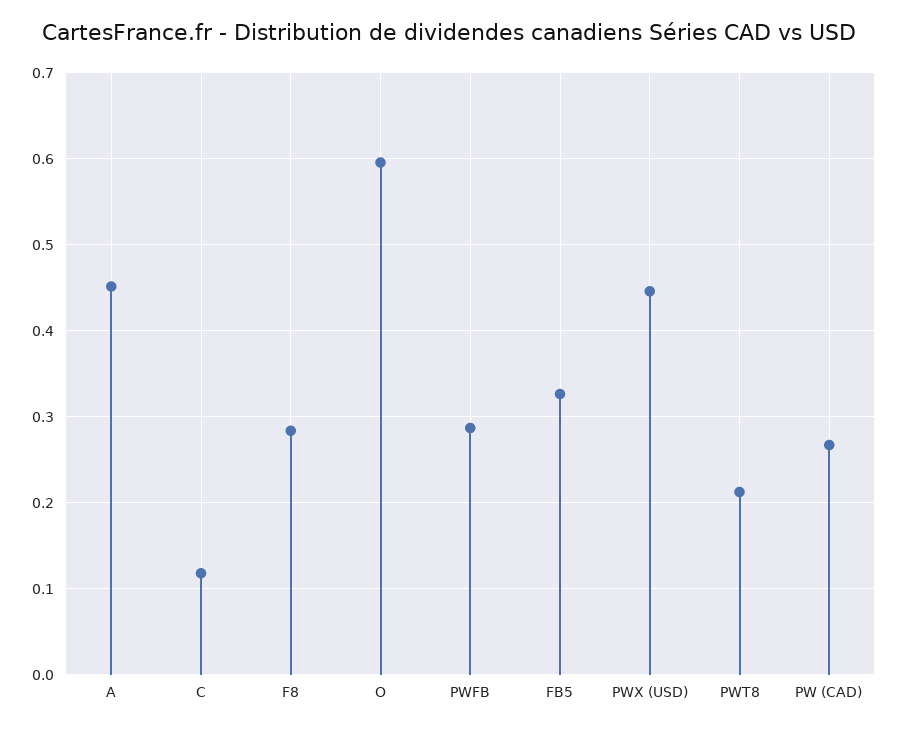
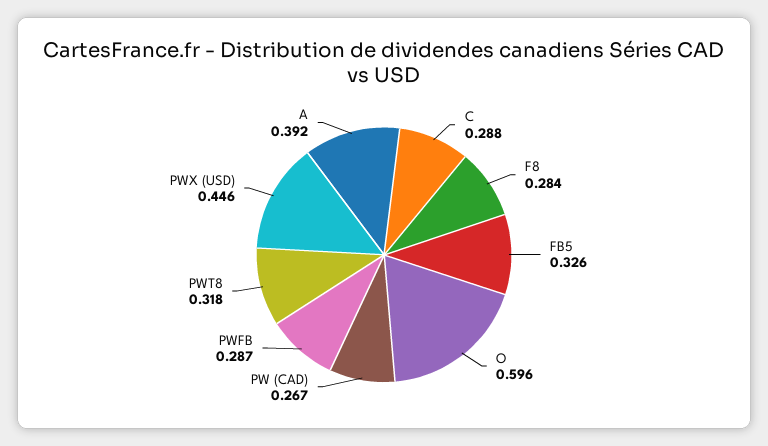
  {
-   "A": 0.45,
+   "A": 0.392,
-   "C": 0.12,
+   "C": 0.288,
    "F8": 0.284,
    "O": 0.596,
    "PWFB": 0.287,
    "FB5": 0.326,
    "PWX (USD)": 0.446,
-   "PWT8": 0.21,
+   "PWT8": 0.318,
    "PW (CAD)": 0.267
  }

